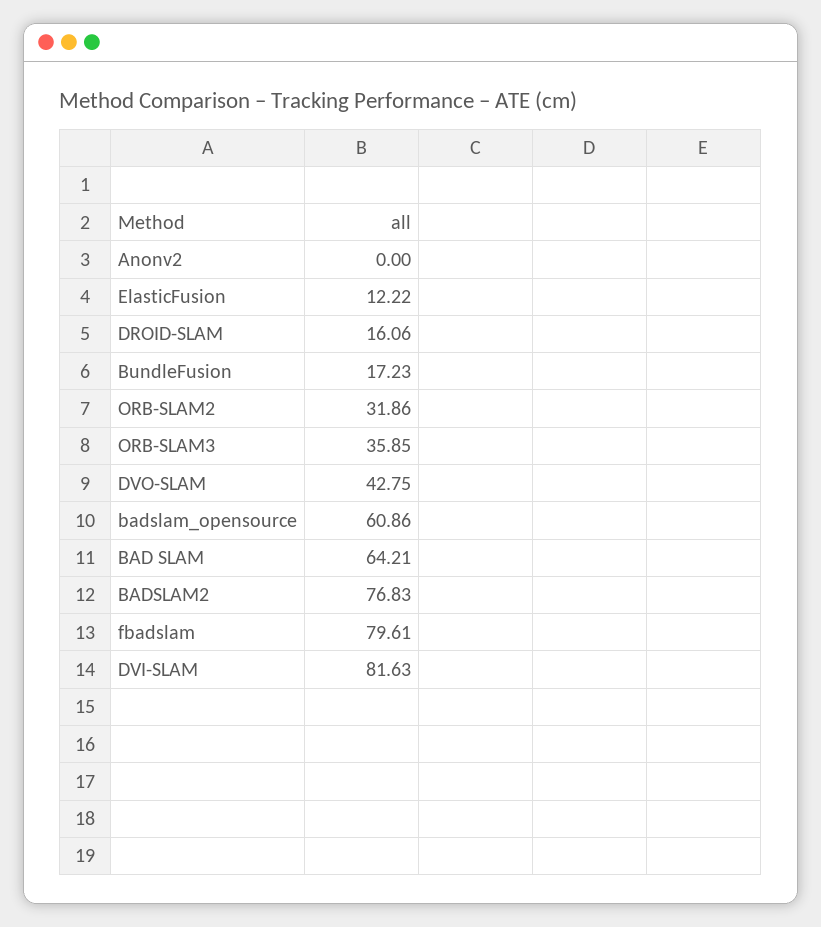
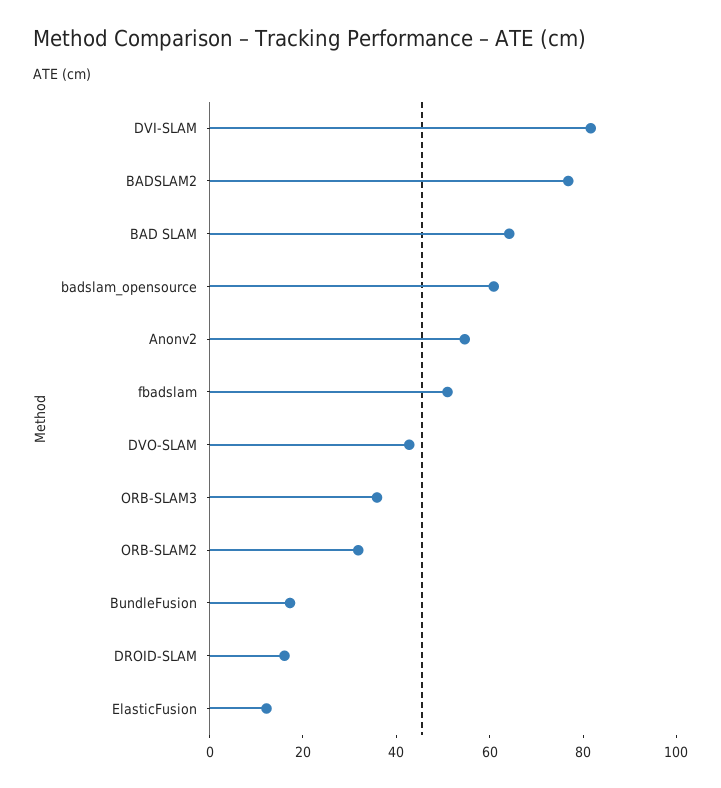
  {
-   "Anonv2": 0,
+   "Anonv2": 55,
    "ElasticFusion": 12.22,
    "DROID-SLAM": 16.06,
    "BundleFusion": 17.23,
    "ORB-SLAM2": 31.86,
    "ORB-SLAM3": 35.85,
    "DVO-SLAM": 42.75,
    "badslam_opensource": 60.86,
    "BAD SLAM": 64.21,
    "BADSLAM2": 76.83,
-   "fbadslam": 79.61,
+   "fbadslam": 50,
    "DVI-SLAM": 81.63
  }

